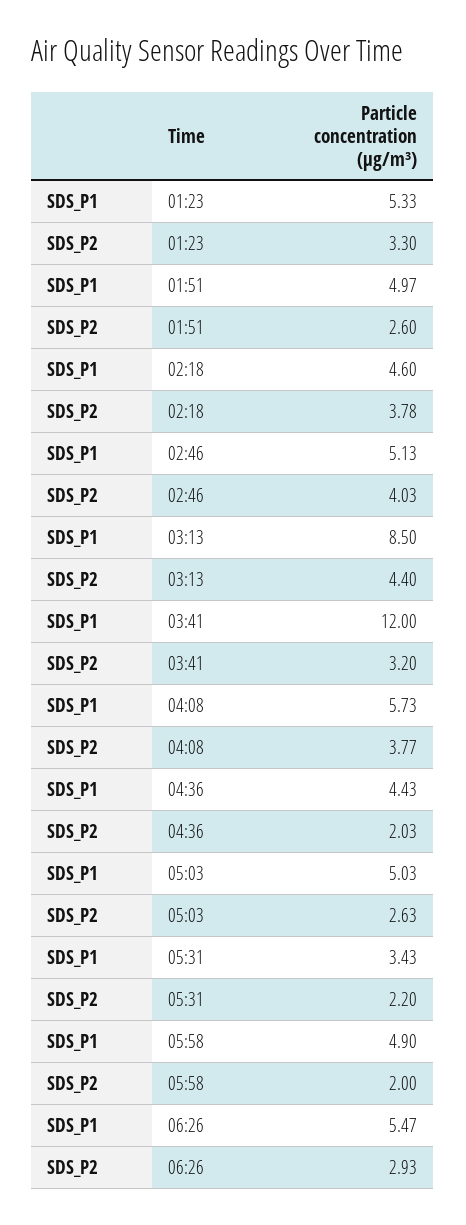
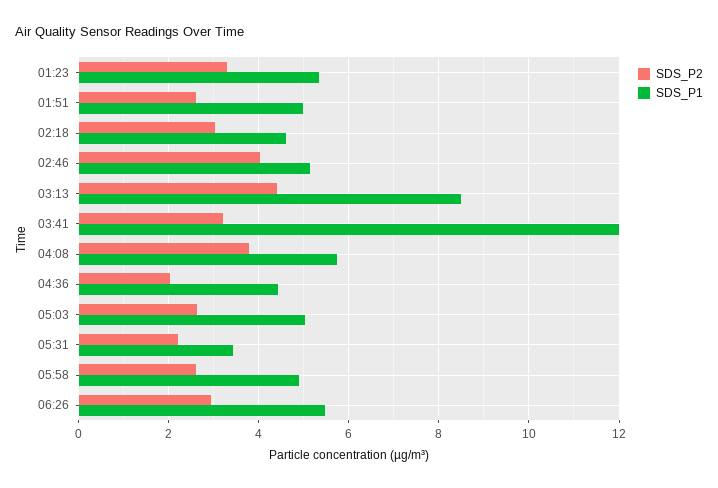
  {
    "SDS_P1": {
      "01:23": 5.33,
      "01:51": 4.97,
      "02:18": 4.6,
      "02:46": 5.13,
      "03:13": 8.5,
      "03:41": 12,
      "04:08": 5.73,
      "04:36": 4.43,
      "05:03": 5.03,
      "05:31": 3.43,
      "05:58": 4.9,
      "06:26": 5.47
    },
    "SDS_P2": {
      "01:23": 3.3,
      "01:51": 2.6,
-     "02:18": 3.78,
+     "02:18": 3,
      "02:46": 4.03,
      "03:13": 4.4,
      "03:41": 3.2,
      "04:08": 3.77,
      "04:36": 2.03,
      "05:03": 2.63,
      "05:31": 2.2,
-     "05:58": 2,
+     "05:58": 2.6,
      "06:26": 2.93
    }
  }

